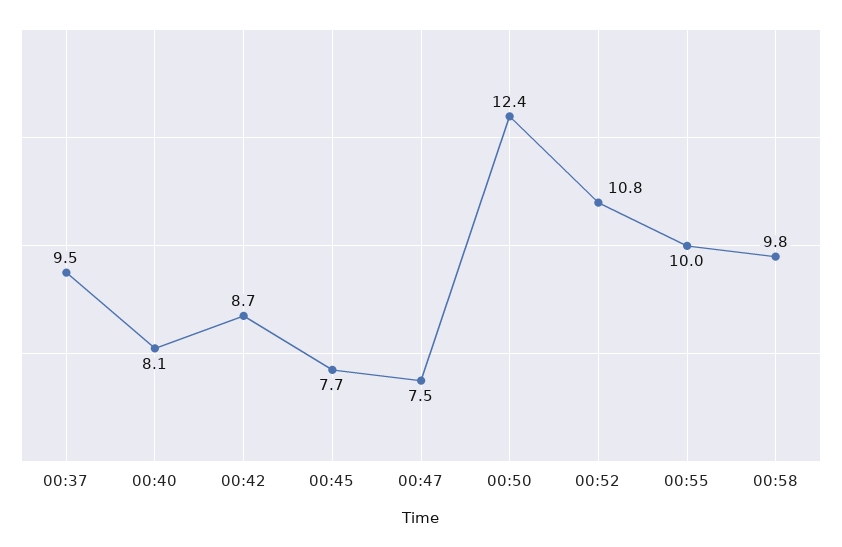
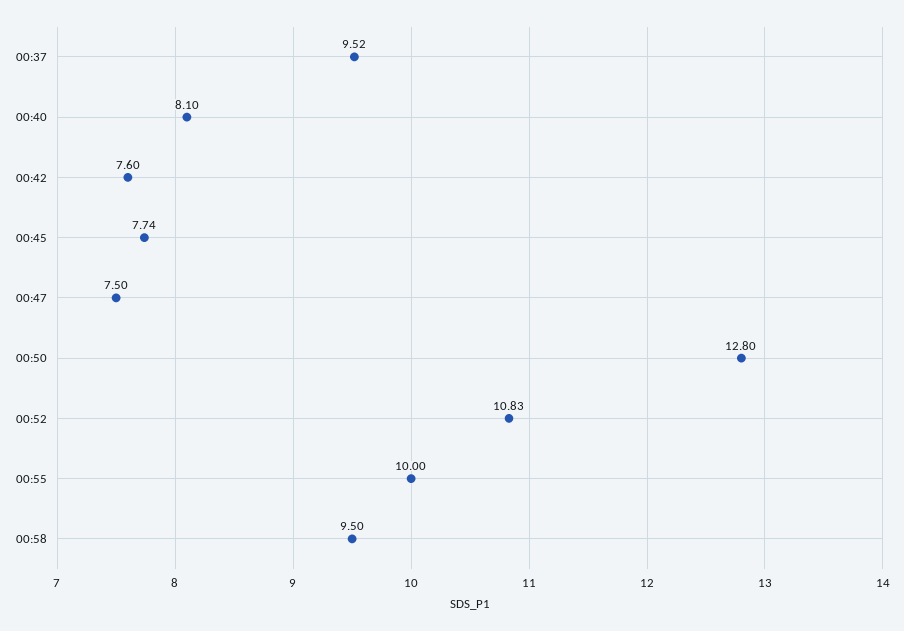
  {
    "00:37": 9.52,
    "00:40": 8.1,
-   "00:42": 8.7,
+   "00:42": 7.6,
    "00:45": 7.74,
    "00:47": 7.5,
-   "00:50": 12.4,
+   "00:50": 12.8,
    "00:52": 10.83,
    "00:55": 10,
-   "00:58": 9.8
+   "00:58": 9.5
  }

